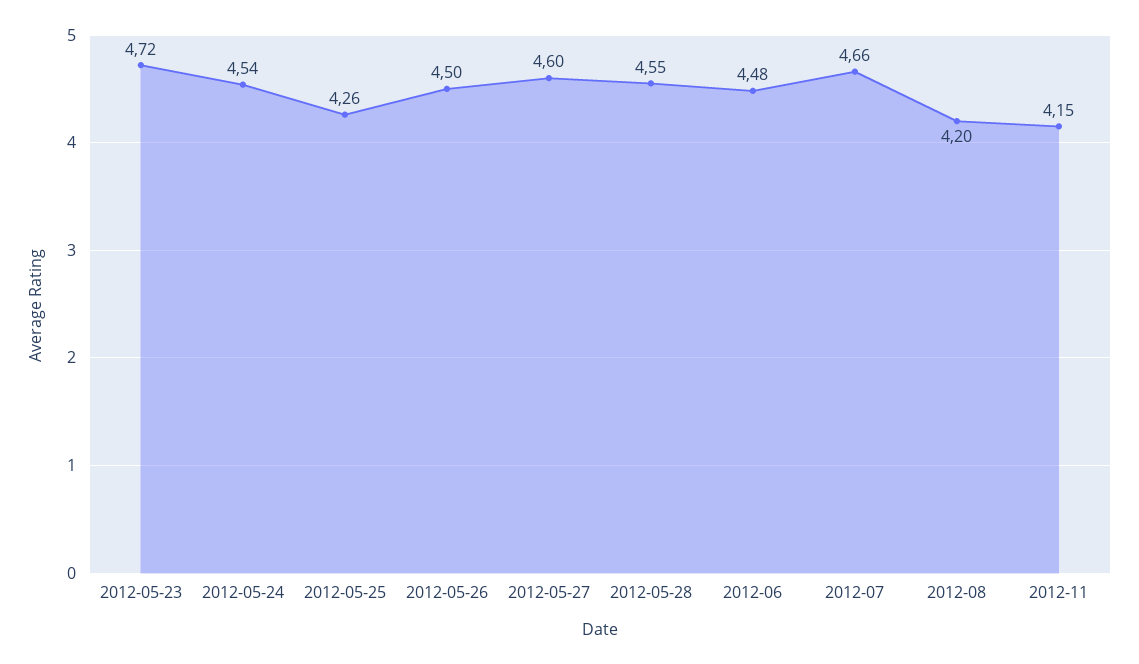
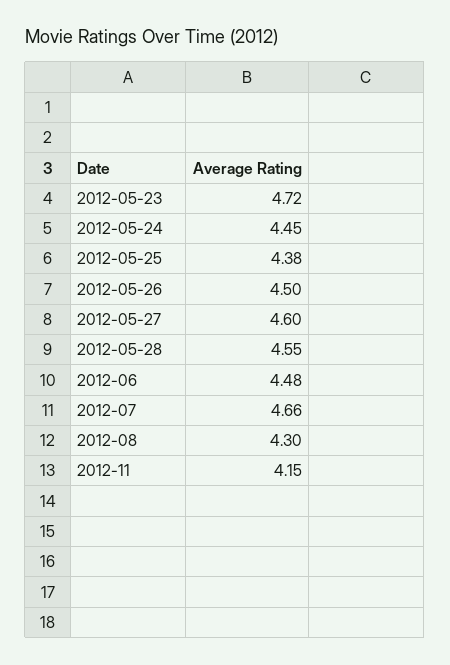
  {
    "2012-05-23": 4.72,
-   "2012-05-24": 4.54,
+   "2012-05-24": 4.45,
-   "2012-05-25": 4.26,
+   "2012-05-25": 4.38,
    "2012-05-26": 4.5,
    "2012-05-27": 4.6,
    "2012-05-28": 4.55,
    "2012-06": 4.48,
    "2012-07": 4.66,
-   "2012-08": 4.2,
+   "2012-08": 4.3,
    "2012-11": 4.15
  }

